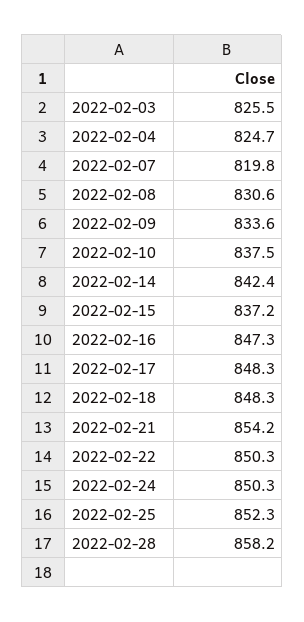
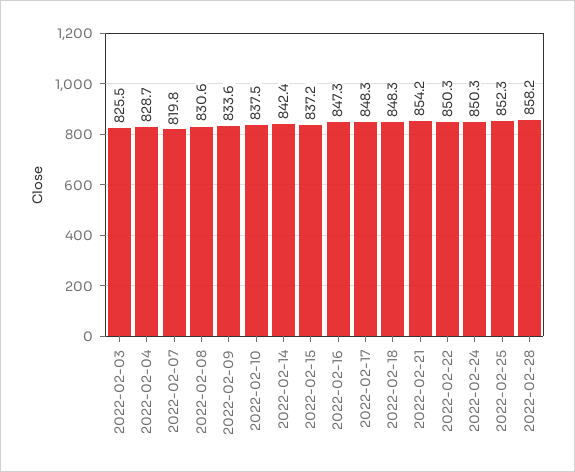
  {
    "2022-02-03": 825.5,
-   "2022-02-04": 824.7,
+   "2022-02-04": 828.7,
    "2022-02-07": 819.8,
    "2022-02-08": 830.6,
    "2022-02-09": 833.6,
    "2022-02-10": 837.5,
    "2022-02-14": 842.4,
    "2022-02-15": 837.2,
    "2022-02-16": 847.3,
    "2022-02-17": 848.3,
    "2022-02-18": 848.3,
    "2022-02-21": 854.2,
    "2022-02-22": 850.3,
    "2022-02-24": 850.3,
    "2022-02-25": 852.3,
    "2022-02-28": 858.2
  }

